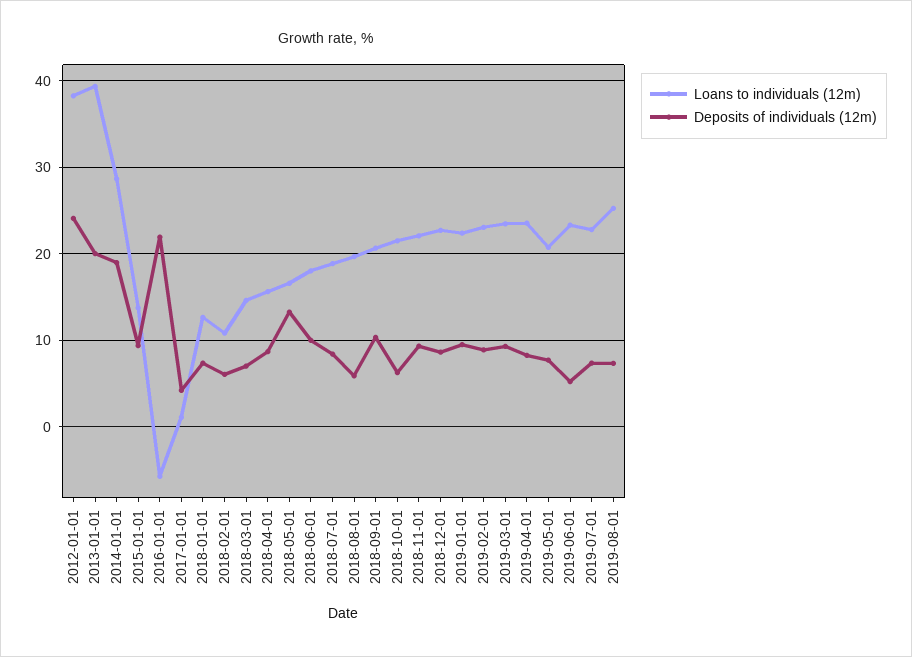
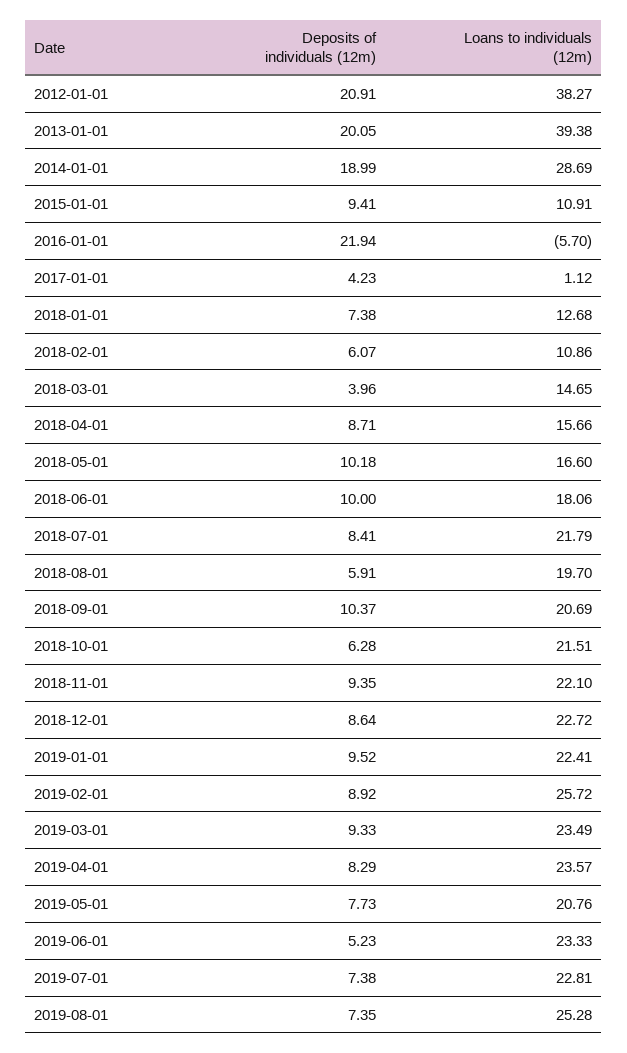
  {
    "Loans to individuals (12m)": {
      "2012-01-01": 38.27,
      "2013-01-01": 39.38,
      "2014-01-01": 28.69,
-     "2015-01-01": 14,
+     "2015-01-01": 10.91,
      "2016-01-01": -5.7,
      "2017-01-01": 1.12,
      "2018-01-01": 12.68,
      "2018-02-01": 10.86,
      "2018-03-01": 14.65,
      "2018-04-01": 15.66,
      "2018-05-01": 16.6,
      "2018-06-01": 18.06,
-     "2018-07-01": 19,
+     "2018-07-01": 21.79,
      "2018-08-01": 19.7,
      "2018-09-01": 20.69,
      "2018-10-01": 21.51,
      "2018-11-01": 22.1,
      "2018-12-01": 22.72,
      "2019-01-01": 22.41,
-     "2019-02-01": 23,
+     "2019-02-01": 25.72,
      "2019-03-01": 23.49,
      "2019-04-01": 23.57,
      "2019-05-01": 20.76,
      "2019-06-01": 23.33,
      "2019-07-01": 22.81,
      "2019-08-01": 25.28
    },
    "Deposits of individuals (12m)": {
-     "2012-01-01": 24,
+     "2012-01-01": 20.91,
      "2013-01-01": 20.05,
      "2014-01-01": 18.99,
      "2015-01-01": 9.41,
      "2016-01-01": 21.94,
      "2017-01-01": 4.23,
      "2018-01-01": 7.38,
      "2018-02-01": 6.07,
-     "2018-03-01": 7,
+     "2018-03-01": 3.96,
      "2018-04-01": 8.71,
-     "2018-05-01": 13,
+     "2018-05-01": 10.18,
      "2018-06-01": 10,
      "2018-07-01": 8.41,
      "2018-08-01": 5.91,
      "2018-09-01": 10.37,
      "2018-10-01": 6.28,
      "2018-11-01": 9.35,
      "2018-12-01": 8.64,
      "2019-01-01": 9.52,
      "2019-02-01": 8.92,
      "2019-03-01": 9.33,
      "2019-04-01": 8.29,
      "2019-05-01": 7.73,
      "2019-06-01": 5.23,
      "2019-07-01": 7.38,
      "2019-08-01": 7.35
    }
  }

